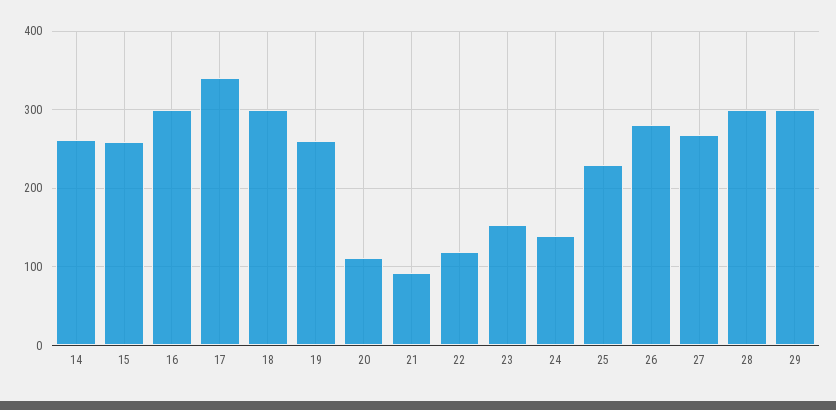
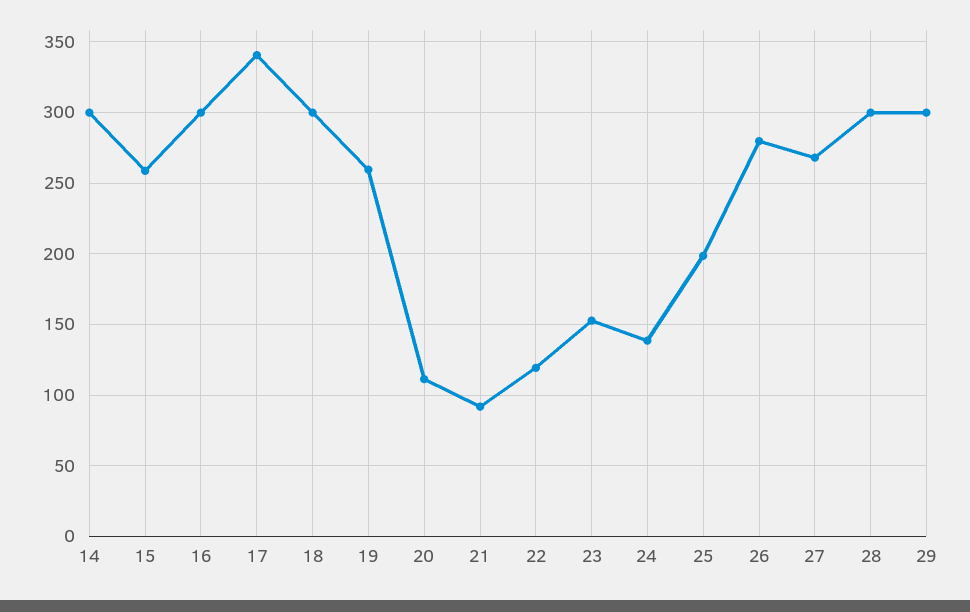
  {
-   "14": 260,
+   "14": 300,
    "15": 260,
    "16": 300,
    "17": 340,
    "18": 300,
    "19": 260,
    "20": 110,
    "21": 90,
    "22": 120,
    "23": 155,
    "24": 140,
-   "25": 230,
+   "25": 200,
    "26": 280,
    "27": 270,
    "28": 300,
    "29": 300
  }

